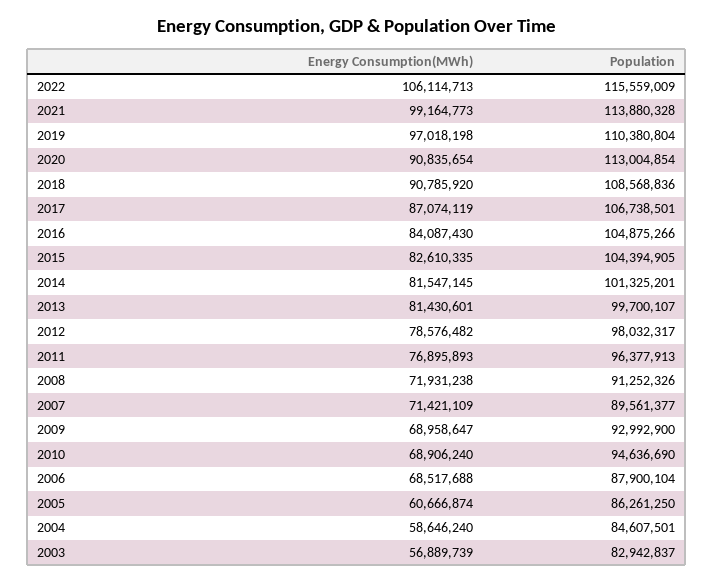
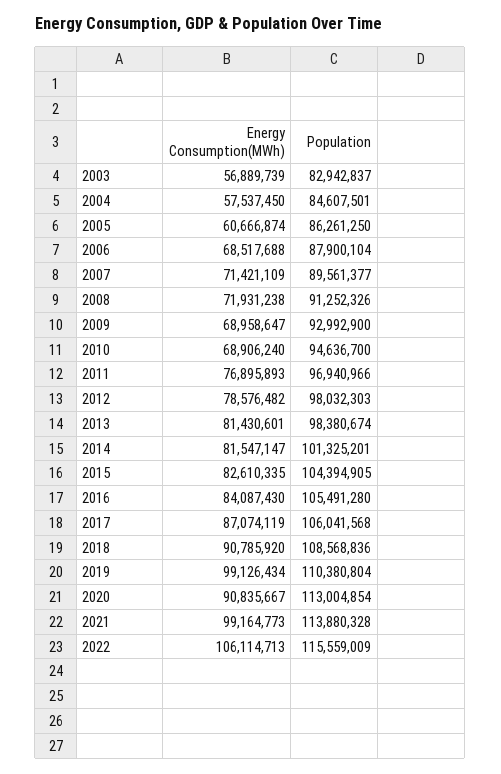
  {
    "Energy Consumption(MWh)": {
      "2022": 106114713,
      "2021": 99164773,
-     "2019": 97018198,
+     "2019": 99126434,
-     "2020": 90835654,
+     "2020": 90835667,
      "2018": 90785920,
      "2017": 87074119,
      "2016": 84087430,
      "2015": 82610335,
-     "2014": 81547145,
+     "2014": 81547147,
      "2013": 81430601,
      "2012": 78576482,
      "2011": 76895893,
      "2008": 71931238,
      "2007": 71421109,
      "2009": 68958647,
      "2010": 68906240,
      "2006": 68517688,
      "2005": 60666874,
-     "2004": 58646240,
+     "2004": 57537450,
      "2003": 56889739
    },
    "Population": {
      "2022": 115559009,
      "2021": 113880328,
      "2019": 110380804,
      "2020": 113004854,
      "2018": 108568836,
-     "2017": 106738501,
+     "2017": 106041568,
-     "2016": 104875266,
+     "2016": 105491280,
      "2015": 104394905,
      "2014": 101325201,
-     "2013": 99700107,
+     "2013": 98380674,
-     "2012": 98032317,
+     "2012": 98032303,
-     "2011": 96377913,
+     "2011": 96940966,
      "2008": 91252326,
      "2007": 89561377,
      "2009": 92992900,
-     "2010": 94636690,
+     "2010": 94636700,
      "2006": 87900104,
      "2005": 86261250,
      "2004": 84607501,
      "2003": 82942837
    }
  }

